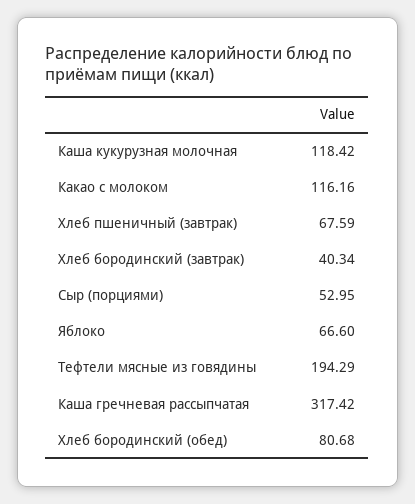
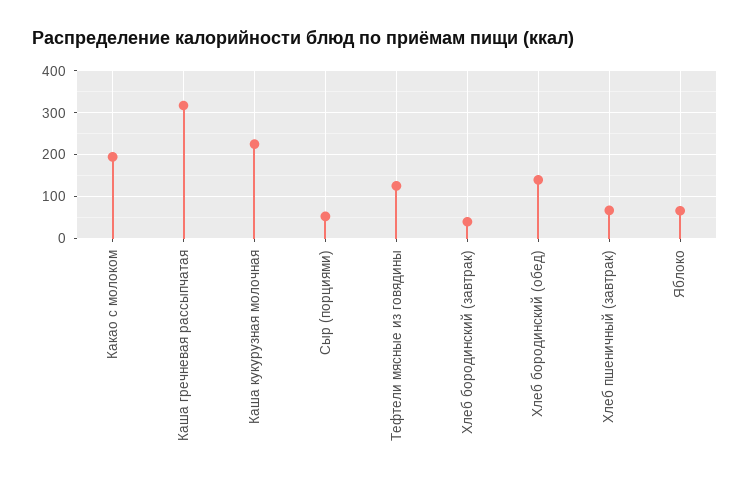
  {
-   "Каша кукурузная молочная": 118.42,
+   "Каша кукурузная молочная": 220,
-   "Какао с молоком": 116.16,
+   "Какао с молоком": 200,
    "Хлеб пшеничный (завтрак)": 67.59,
    "Хлеб бородинский (завтрак)": 40.34,
    "Сыр (порциями)": 52.95,
    "Яблоко": 66.6,
-   "Тефтели мясные из говядины": 194.29,
+   "Тефтели мясные из говядины": 120,
    "Каша гречневая рассыпчатая": 317.42,
-   "Хлеб бородинский (обед)": 80.68
+   "Хлеб бородинский (обед)": 140
  }

